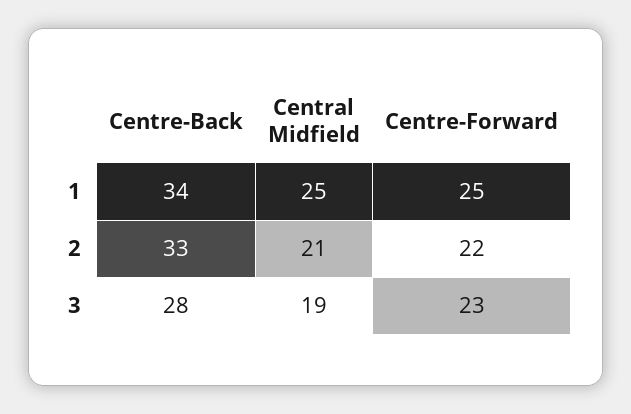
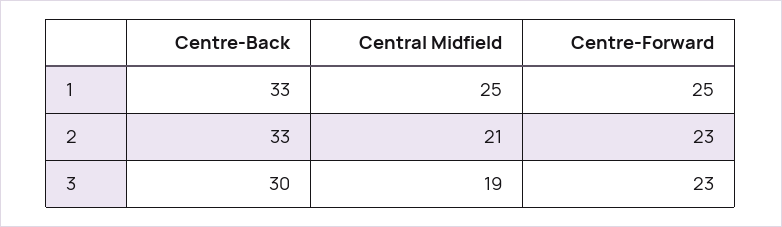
  {
    "Centre-Back": {
-     "1": 34,
+     "1": 33,
      "2": 33,
-     "3": 28
+     "3": 30
    },
    "Central Midfield": {
      "1": 25,
      "2": 21,
      "3": 19
    },
    "Centre-Forward": {
      "1": 25,
-     "2": 22,
+     "2": 23,
      "3": 23
    }
  }

